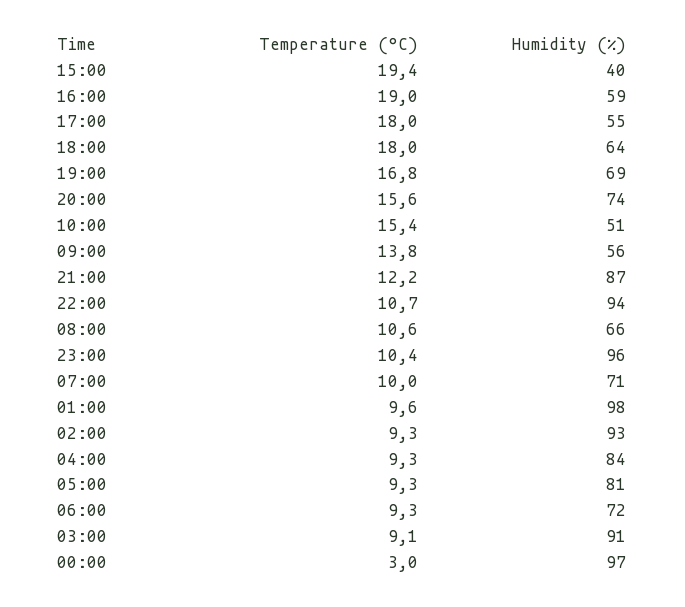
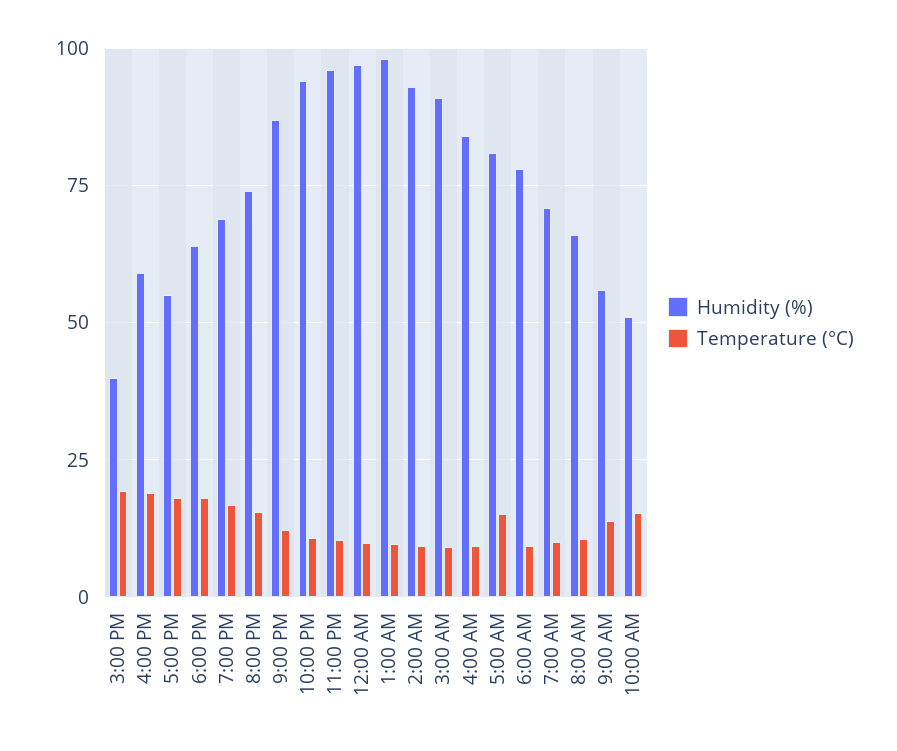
  {
    "Temperature (°C)": {
      "15:00": 19.4,
      "16:00": 19,
      "17:00": 18,
      "18:00": 18,
      "19:00": 16.8,
      "20:00": 15.6,
      "10:00": 15.4,
      "09:00": 13.8,
      "21:00": 12.2,
      "22:00": 10.7,
      "08:00": 10.6,
      "23:00": 10.4,
      "07:00": 10,
      "01:00": 9.6,
      "02:00": 9.3,
      "04:00": 9.3,
-     "05:00": 9.3,
+     "05:00": 15,
      "06:00": 9.3,
      "03:00": 9.1,
-     "00:00": 3
+     "00:00": 10
    },
    "Humidity (%)": {
      "15:00": 40,
      "16:00": 59,
      "17:00": 55,
      "18:00": 64,
      "19:00": 69,
      "20:00": 74,
      "10:00": 51,
      "09:00": 56,
      "21:00": 87,
      "22:00": 94,
      "08:00": 66,
      "23:00": 96,
      "07:00": 71,
      "01:00": 98,
      "02:00": 93,
      "04:00": 84,
      "05:00": 81,
-     "06:00": 72,
+     "06:00": 77.5,
      "03:00": 91,
      "00:00": 97
    }
  }

